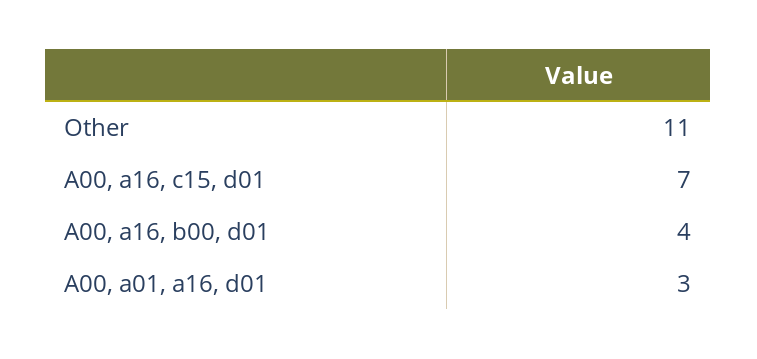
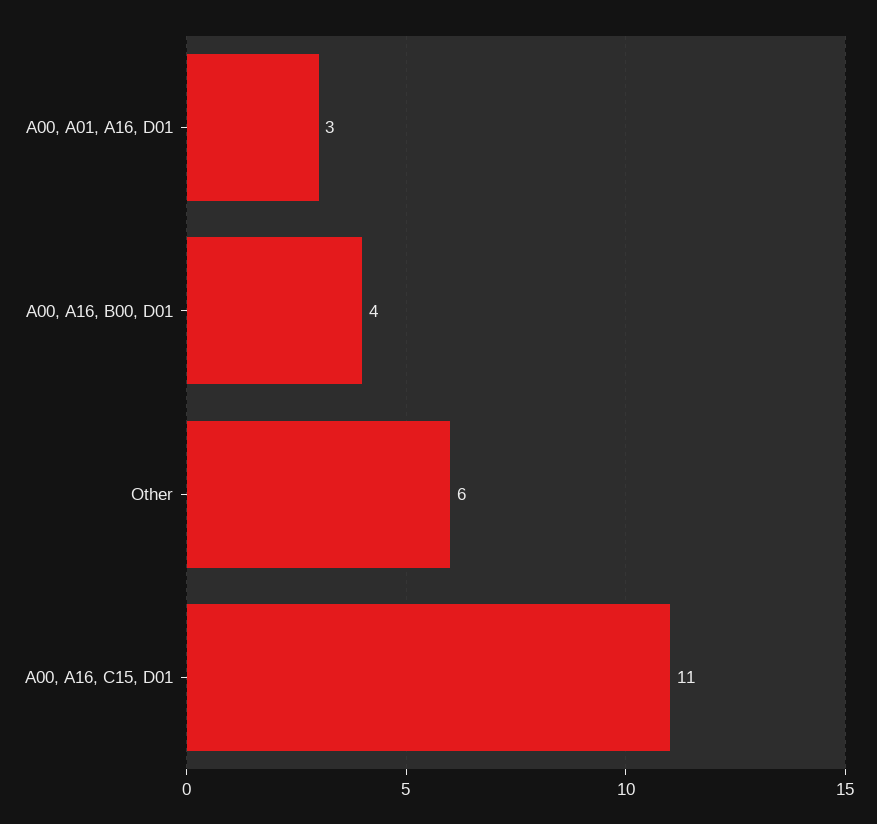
  {
-   "Other": 11,
+   "Other": 6,
-   "A00, a16, c15, d01": 7,
+   "A00, a16, c15, d01": 11,
    "A00, a16, b00, d01": 4,
    "A00, a01, a16, d01": 3
  }

